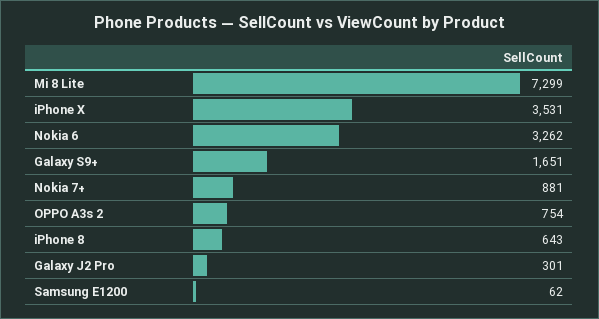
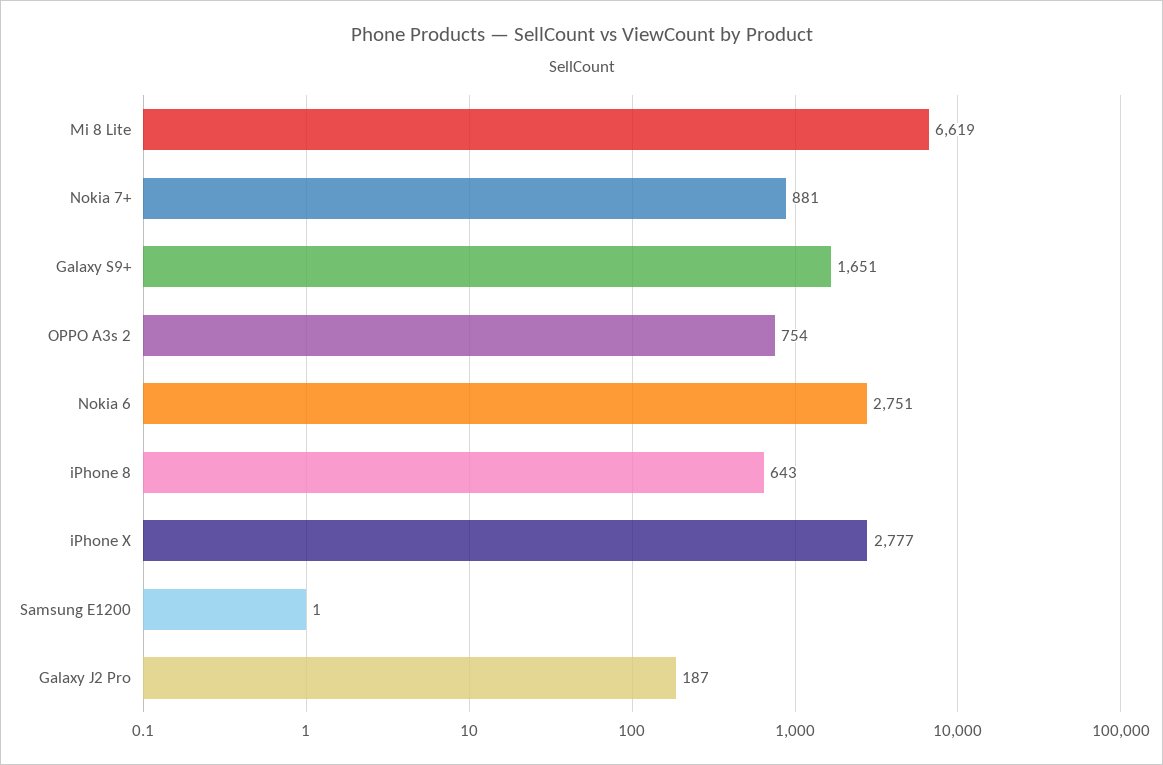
  {
-   "Mi 8 Lite": 7299,
+   "Mi 8 Lite": 6619,
-   "iPhone X": 3531,
+   "iPhone X": 2777,
-   "Nokia 6": 3262,
+   "Nokia 6": 2751,
    "Galaxy S9+": 1651,
    "Nokia 7+": 881,
    "OPPO A3s 2": 754,
    "iPhone 8": 643,
-   "Galaxy J2 Pro": 301,
+   "Galaxy J2 Pro": 187,
-   "Samsung E1200": 62
+   "Samsung E1200": 1
  }

